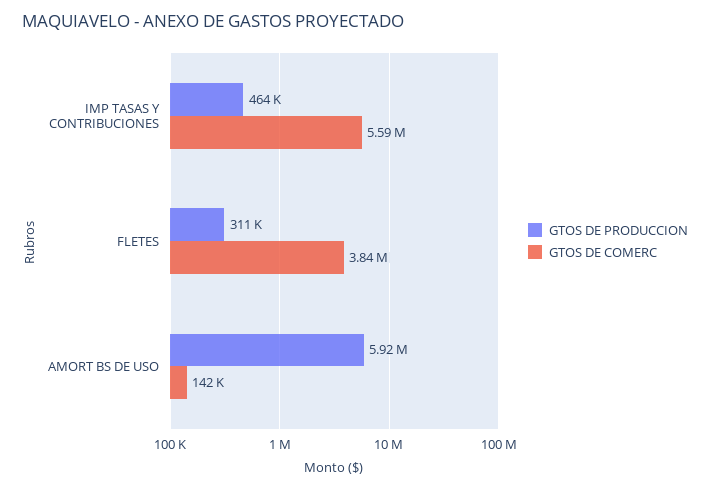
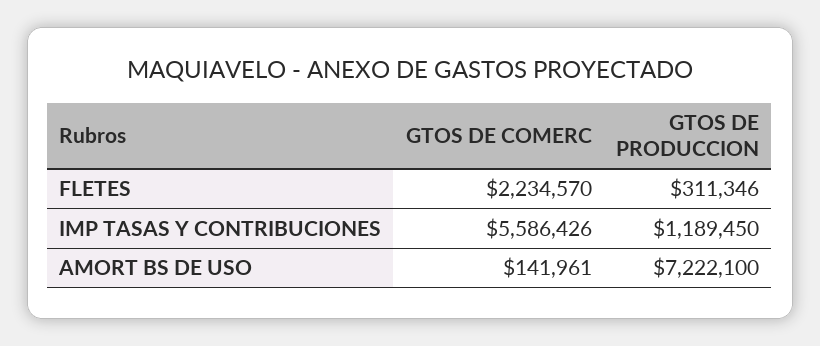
  {
    "GTOS DE PRODUCCION": {
-     "IMP TASAS Y CONTRIBUCIONES": 464000,
+     "IMP TASAS Y CONTRIBUCIONES": 1189450,
      "FLETES": 311346,
-     "AMORT BS DE USO": 5920000
+     "AMORT BS DE USO": 7222100
    },
    "GTOS DE COMERC": {
      "IMP TASAS Y CONTRIBUCIONES": 5586426,
-     "FLETES": 3840000,
+     "FLETES": 2234570,
      "AMORT BS DE USO": 141961
    }
  }

